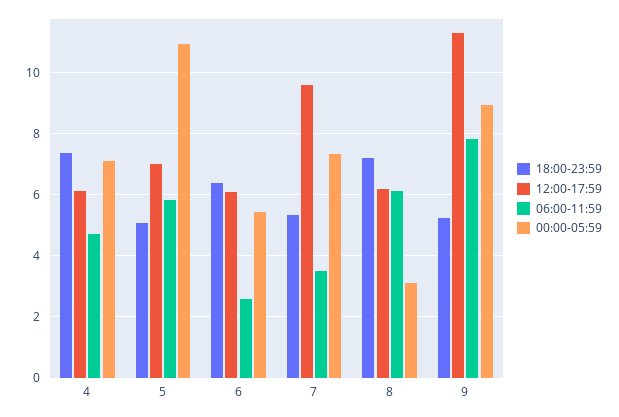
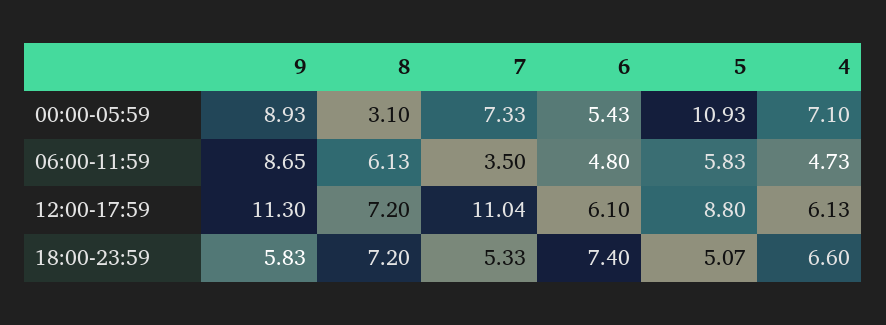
  {
    "18:00-23:59": {
-     "4": 7.4,
+     "4": 6.6,
      "5": 5.07,
-     "6": 6.4,
+     "6": 7.4,
      "7": 5.33,
      "8": 7.2,
-     "9": 5.2
+     "9": 5.83
    },
    "12:00-17:59": {
      "4": 6.13,
-     "5": 7,
+     "5": 8.8,
      "6": 6.1,
-     "7": 9.6,
+     "7": 11.04,
-     "8": 6.2,
+     "8": 7.2,
      "9": 11.3
    },
    "06:00-11:59": {
      "4": 4.73,
      "5": 5.83,
-     "6": 2.6,
+     "6": 4.8,
      "7": 3.5,
      "8": 6.13,
-     "9": 7.8
+     "9": 8.65
    },
    "00:00-05:59": {
      "4": 7.1,
      "5": 10.93,
      "6": 5.43,
      "7": 7.33,
      "8": 3.1,
      "9": 8.93
    }
  }

